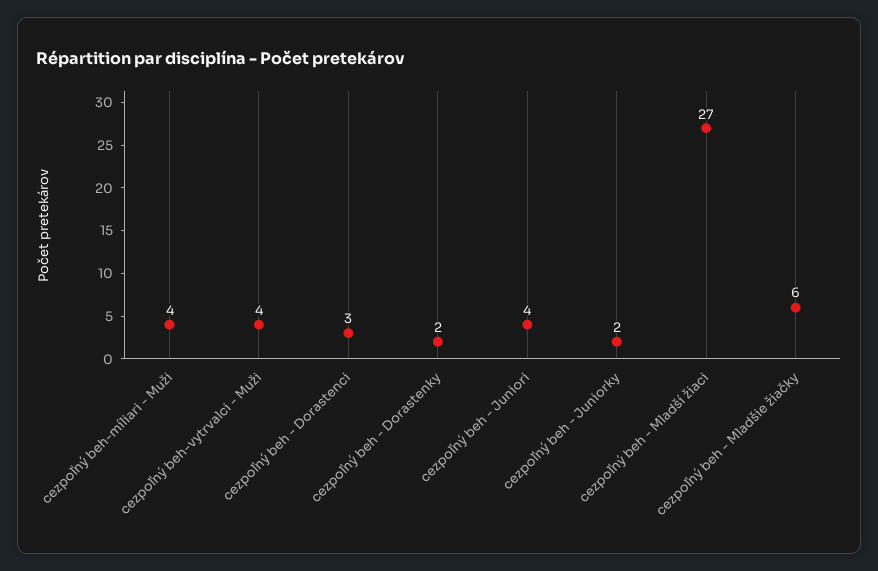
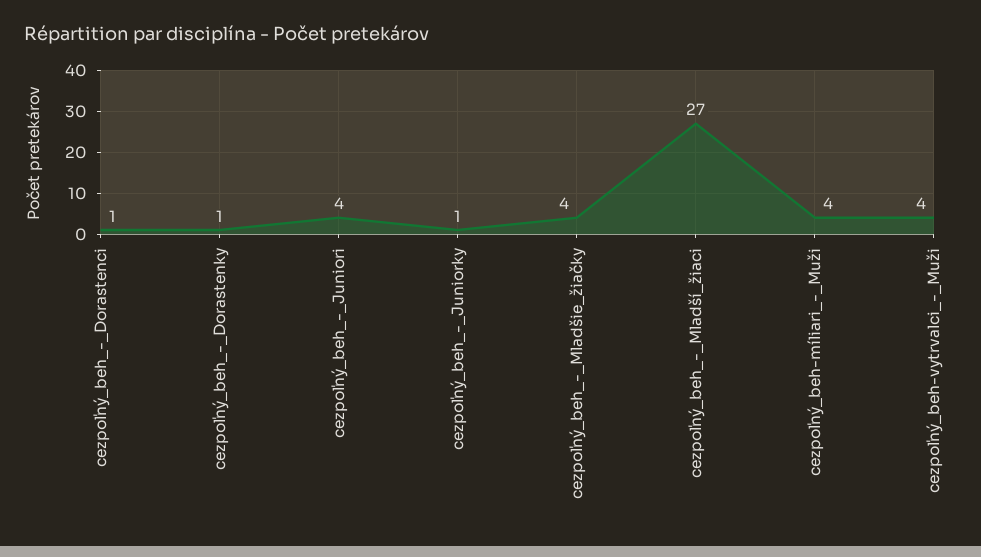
  {
    "cezpoľný beh-míliari - Muži": 4,
    "cezpoľný beh-vytrvalci - Muži": 4,
-   "cezpoľný beh - Dorastenci": 3,
+   "cezpoľný beh - Dorastenci": 1,
-   "cezpoľný beh - Dorastenky": 2,
+   "cezpoľný beh - Dorastenky": 1,
    "cezpoľný beh - Juniori": 4,
-   "cezpoľný beh - Juniorky": 2,
+   "cezpoľný beh - Juniorky": 1,
    "cezpoľný beh - Mladší žiaci": 27,
-   "cezpoľný beh - Mladšie žiačky": 6
+   "cezpoľný beh - Mladšie žiačky": 4
  }

